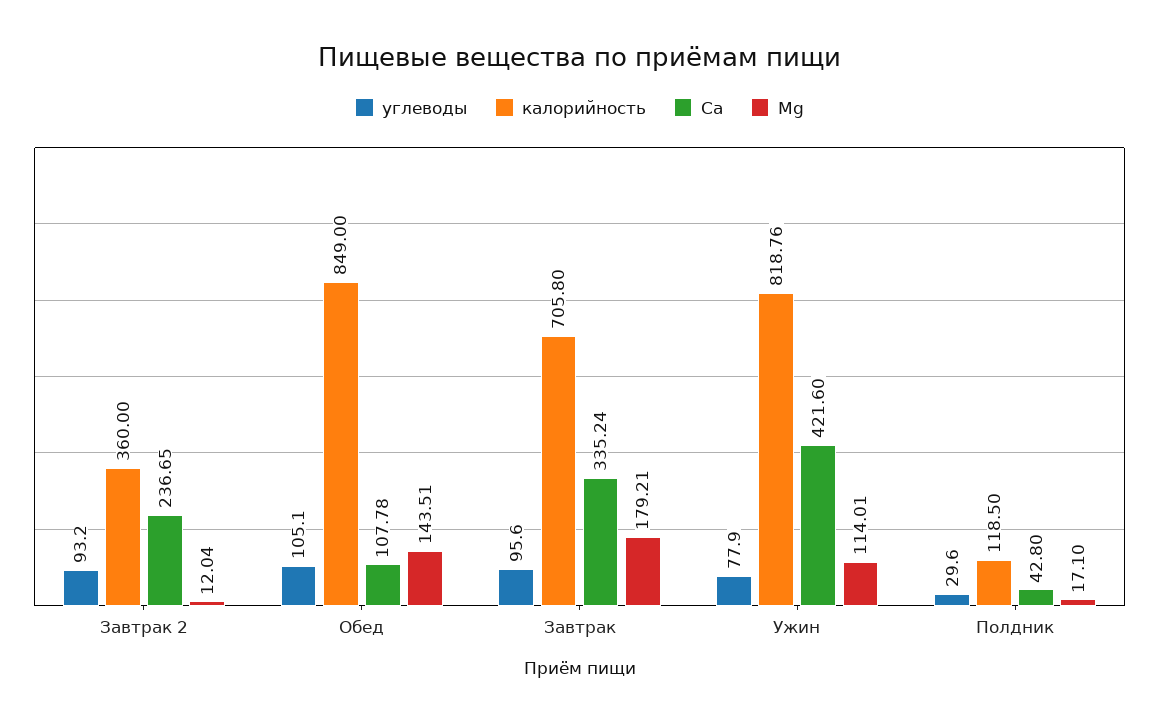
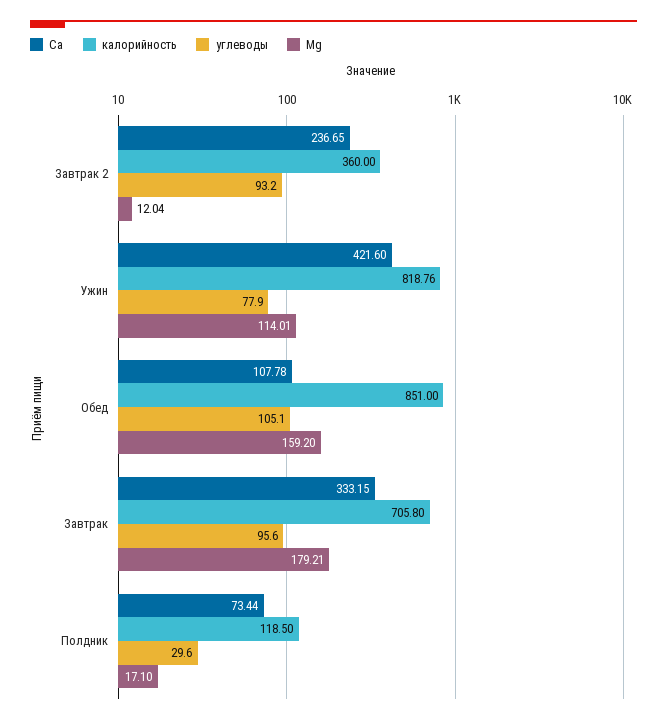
  {
    "углеводы": {
      "Завтрак 2": 93.2,
      "Обед": 105.1,
      "Завтрак": 95.6,
      "Ужин": 77.9,
      "Полдник": 29.6
    },
    "калорийность": {
      "Завтрак 2": 360,
-     "Обед": 849,
+     "Обед": 851,
      "Завтрак": 705.8,
      "Ужин": 818.76,
      "Полдник": 118.5
    },
    "Ca": {
      "Завтрак 2": 236.65,
      "Обед": 107.78,
-     "Завтрак": 335.24,
+     "Завтрак": 333.15,
      "Ужин": 421.6,
-     "Полдник": 42.8
+     "Полдник": 73.44
    },
    "Mg": {
      "Завтрак 2": 12.04,
-     "Обед": 143.51,
+     "Обед": 159.2,
      "Завтрак": 179.21,
      "Ужин": 114.01,
      "Полдник": 17.1
    }
  }

